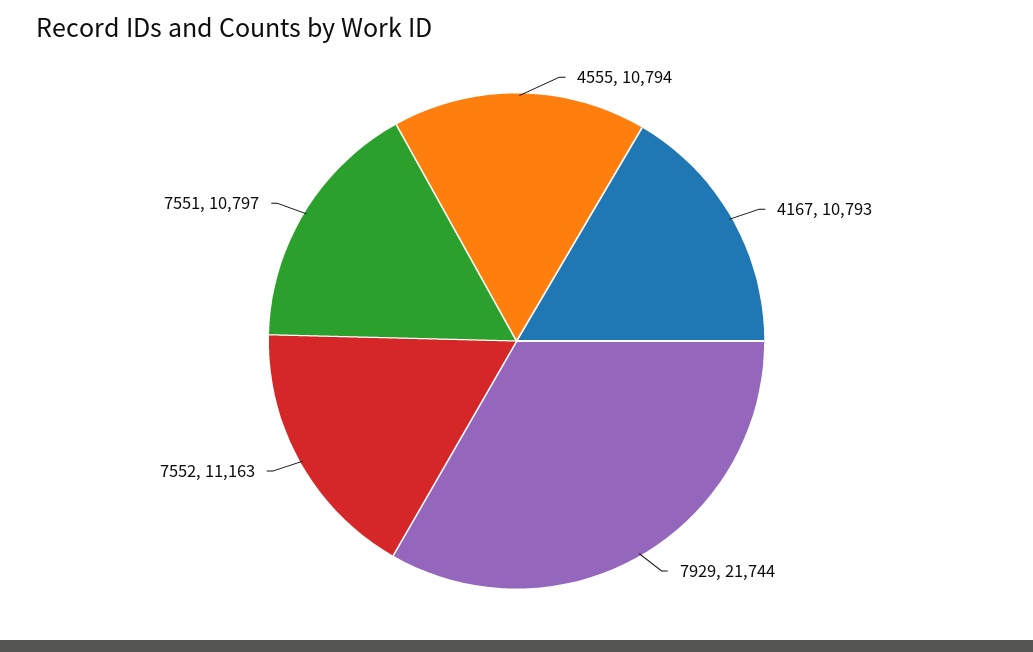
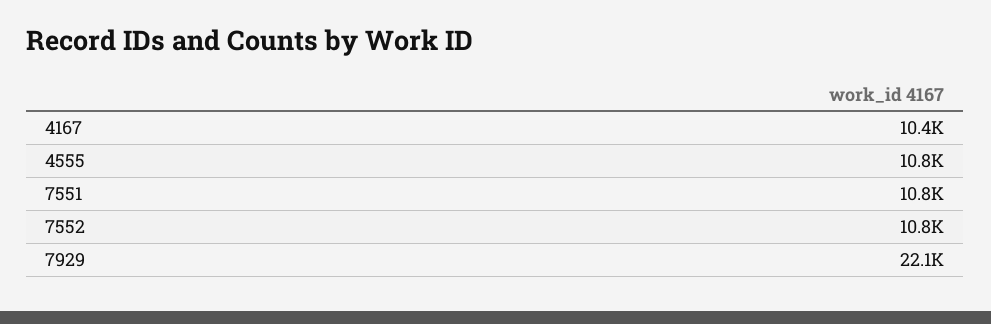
  {
    "4555": 10794,
-   "4167": 10793,
+   "4167": 10400,
-   "7929": 21744,
+   "7929": 22100,
-   "7552": 11163,
+   "7552": 10800,
    "7551": 10797
  }

